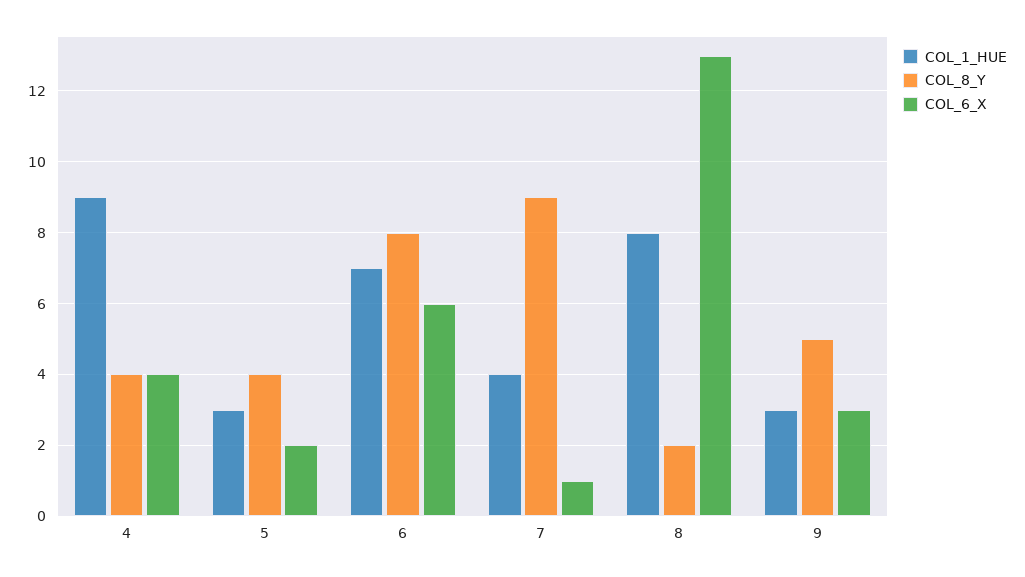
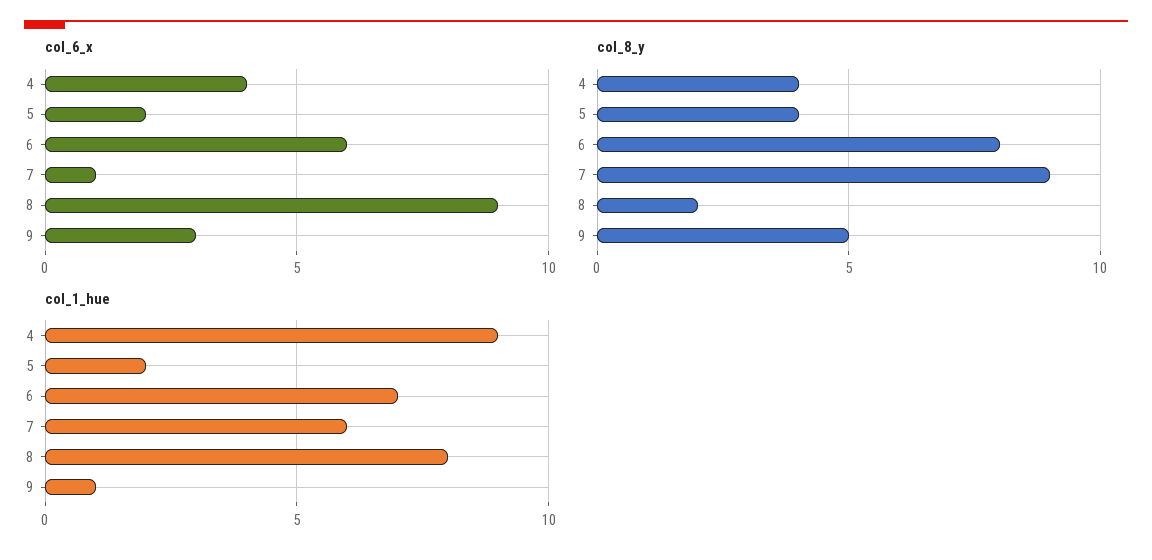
  {
    "COL_1_HUE": {
      "4": 9,
-     "5": 3,
+     "5": 2,
      "6": 7,
-     "7": 4,
+     "7": 6,
      "8": 8,
-     "9": 3
+     "9": 1
    },
    "COL_8_Y": {
      "4": 4,
      "5": 4,
      "6": 8,
      "7": 9,
      "8": 2,
      "9": 5
    },
    "COL_6_X": {
      "4": 4,
      "5": 2,
      "6": 6,
      "7": 1,
-     "8": 13,
+     "8": 9,
      "9": 3
    }
  }

